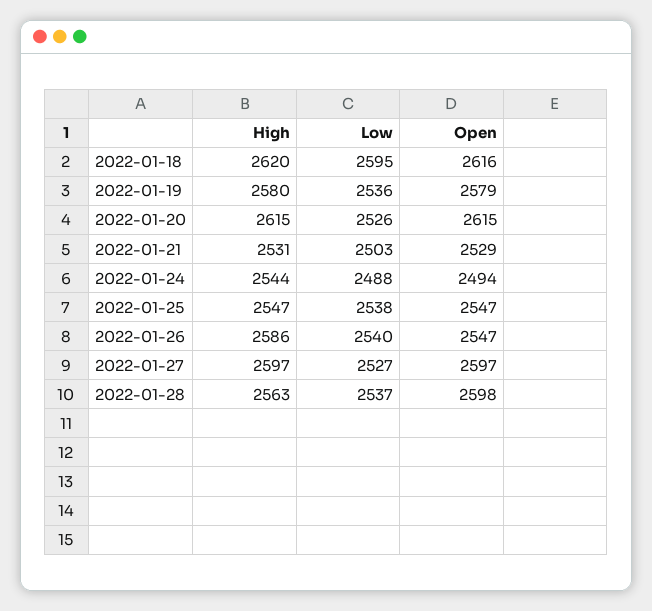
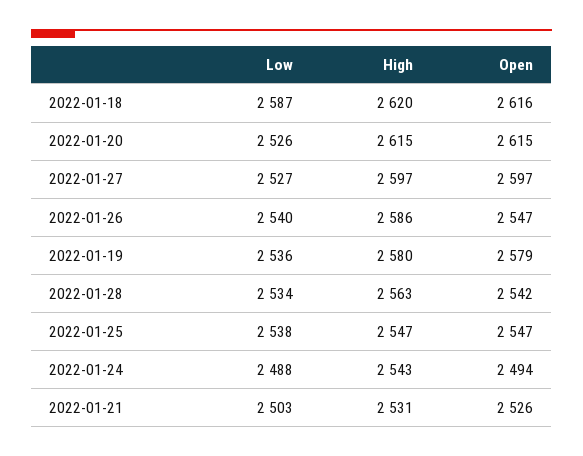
  {
    "High": {
      "2022-01-18": 2620,
      "2022-01-19": 2580,
      "2022-01-20": 2615,
      "2022-01-21": 2531,
-     "2022-01-24": 2544,
+     "2022-01-24": 2543,
      "2022-01-25": 2547,
      "2022-01-26": 2586,
      "2022-01-27": 2597,
      "2022-01-28": 2563
    },
    "Low": {
-     "2022-01-18": 2595,
+     "2022-01-18": 2587,
      "2022-01-19": 2536,
      "2022-01-20": 2526,
      "2022-01-21": 2503,
      "2022-01-24": 2488,
      "2022-01-25": 2538,
      "2022-01-26": 2540,
      "2022-01-27": 2527,
-     "2022-01-28": 2537
+     "2022-01-28": 2534
    },
    "Open": {
      "2022-01-18": 2616,
      "2022-01-19": 2579,
      "2022-01-20": 2615,
-     "2022-01-21": 2529,
+     "2022-01-21": 2526,
      "2022-01-24": 2494,
      "2022-01-25": 2547,
      "2022-01-26": 2547,
      "2022-01-27": 2597,
-     "2022-01-28": 2598
+     "2022-01-28": 2542
    }
  }

